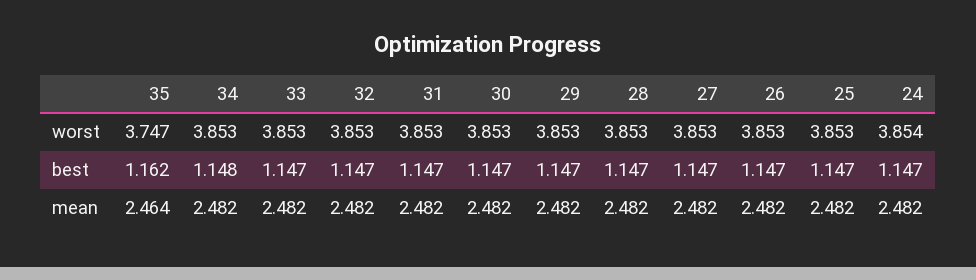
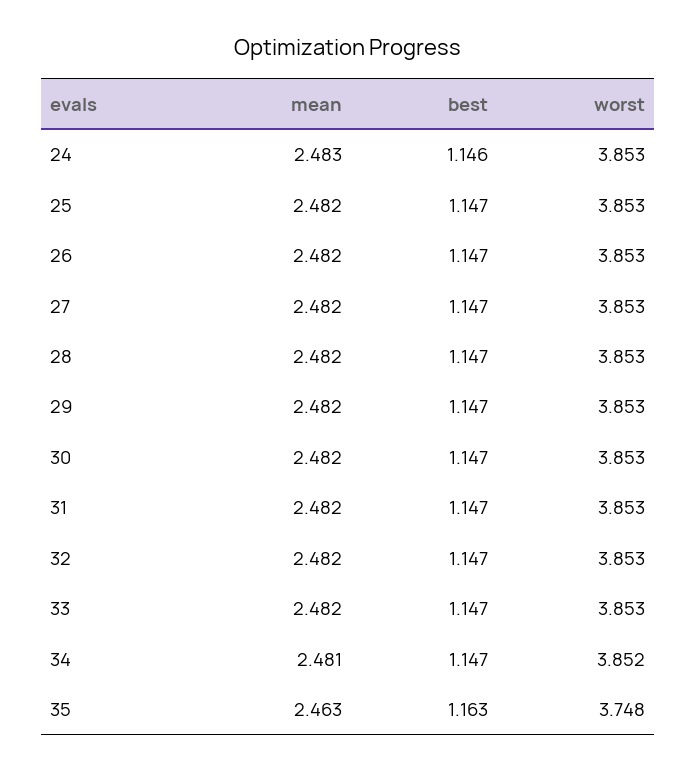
  {
    "35": {
-     "worst": 3.747,
+     "worst": 3.748,
-     "best": 1.162,
+     "best": 1.163,
-     "mean": 2.464
+     "mean": 2.463
    },
    "34": {
-     "worst": 3.853,
+     "worst": 3.852,
-     "best": 1.148,
+     "best": 1.147,
-     "mean": 2.482
+     "mean": 2.481
    },
    "33": {
      "worst": 3.853,
      "best": 1.147,
      "mean": 2.482
    },
    "32": {
      "worst": 3.853,
      "best": 1.147,
      "mean": 2.482
    },
    "31": {
      "worst": 3.853,
      "best": 1.147,
      "mean": 2.482
    },
    "30": {
      "worst": 3.853,
      "best": 1.147,
      "mean": 2.482
    },
    "29": {
      "worst": 3.853,
      "best": 1.147,
      "mean": 2.482
    },
    "28": {
      "worst": 3.853,
      "best": 1.147,
      "mean": 2.482
    },
    "27": {
      "worst": 3.853,
      "best": 1.147,
      "mean": 2.482
    },
    "26": {
      "worst": 3.853,
      "best": 1.147,
      "mean": 2.482
    },
    "25": {
      "worst": 3.853,
      "best": 1.147,
      "mean": 2.482
    },
    "24": {
-     "worst": 3.854,
+     "worst": 3.853,
-     "best": 1.147,
+     "best": 1.146,
-     "mean": 2.482
+     "mean": 2.483
    }
  }

